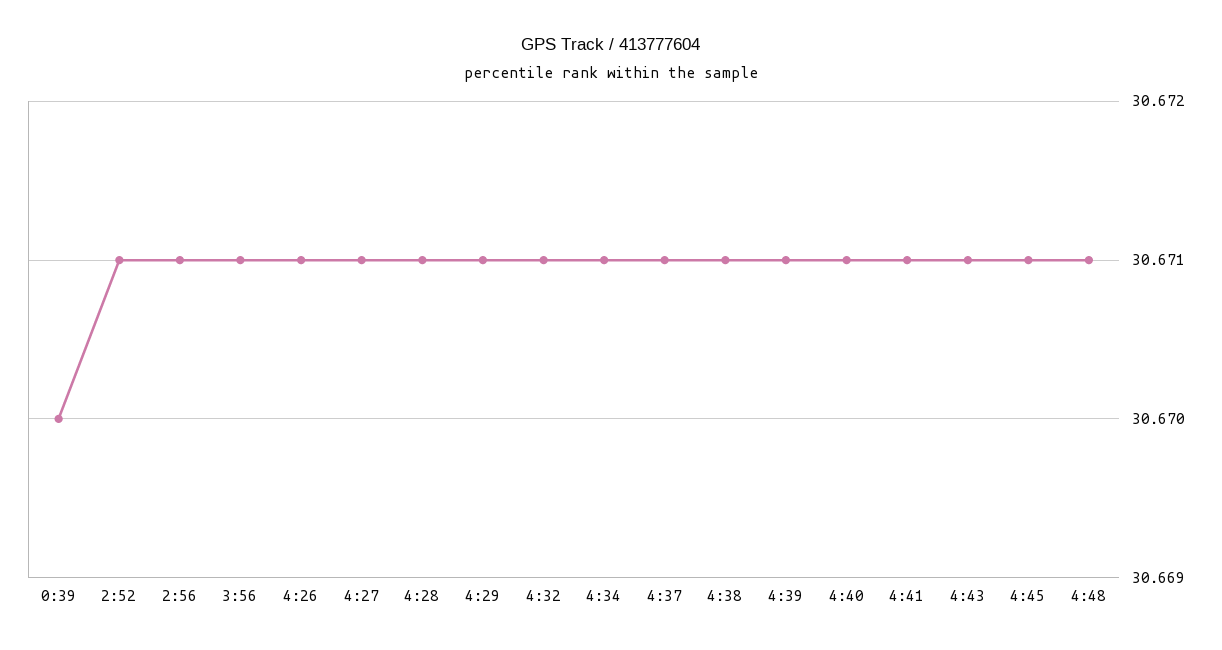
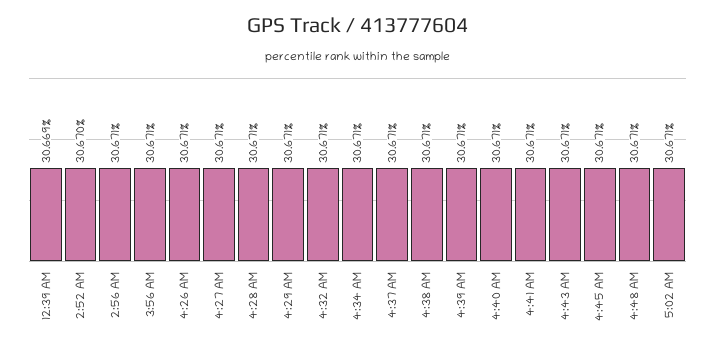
  {
-   "0:39": 30.67,
+   "0:39": 30.669,
-   "2:52": 30.671,
+   "2:52": 30.67,
    "2:56": 30.671,
    "3:56": 30.671,
    "4:26": 30.671,
    "4:27": 30.671,
    "4:28": 30.671,
    "4:29": 30.671,
    "4:32": 30.671,
    "4:34": 30.671,
    "4:37": 30.671,
    "4:38": 30.671,
    "4:39": 30.671,
    "4:40": 30.671,
    "4:41": 30.671,
    "4:43": 30.671,
    "4:45": 30.671,
-   "4:48": 30.671
+   "4:48": 30.671,
+   "5:02 AM": 30.671
  }

